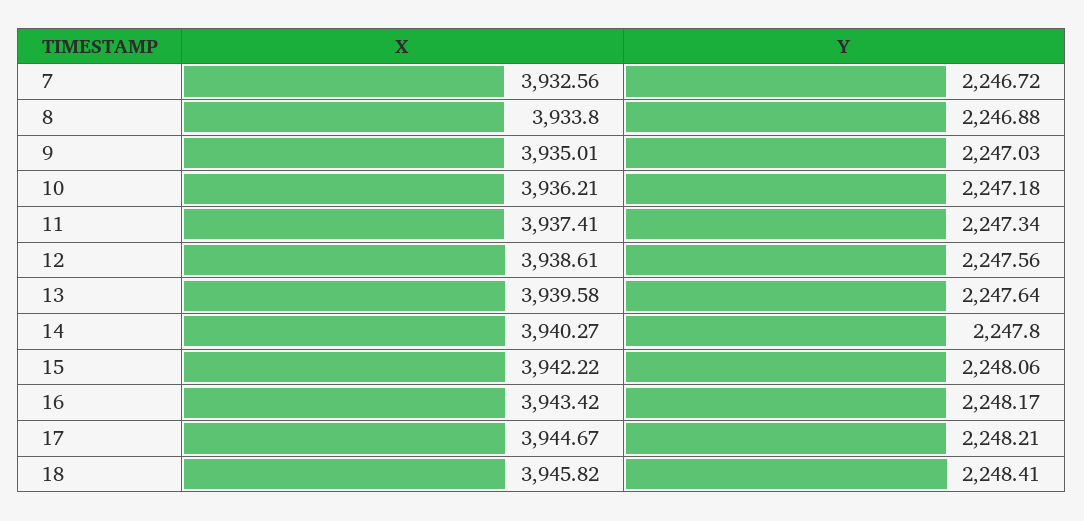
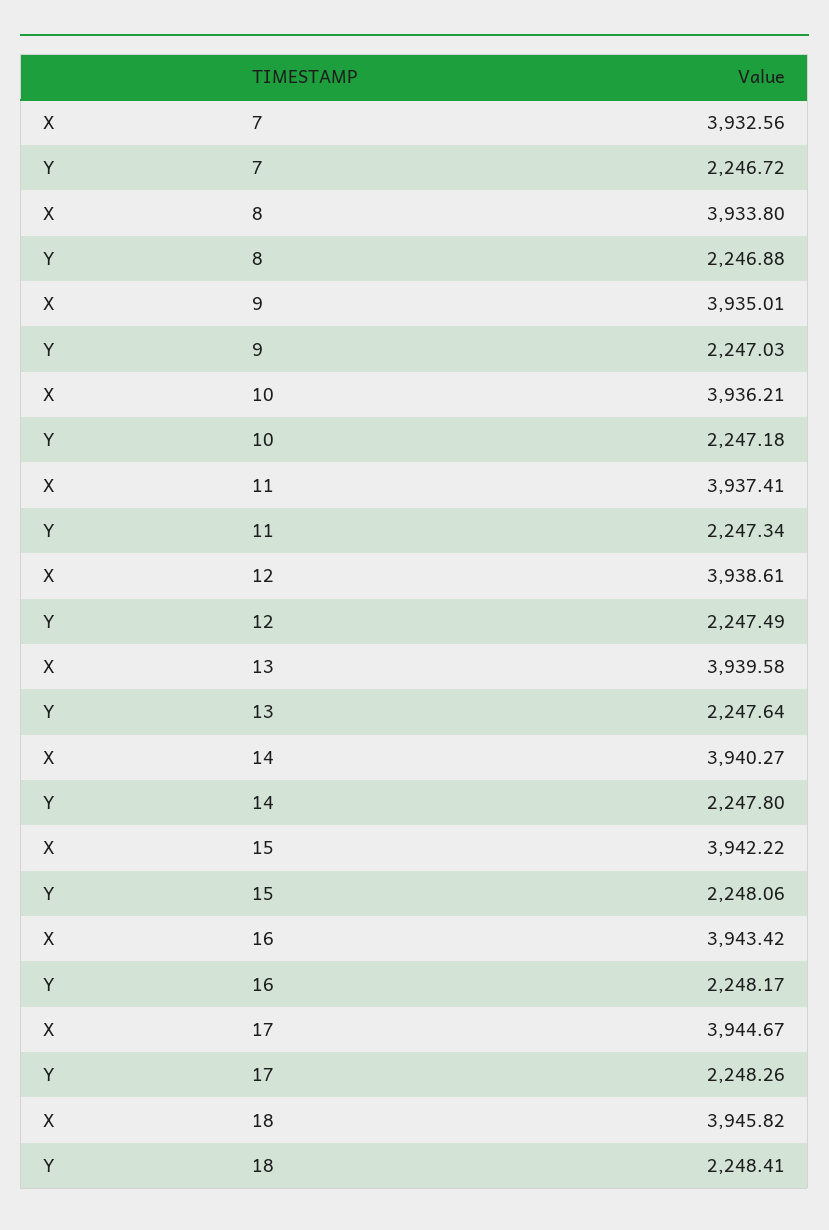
  {
    "X": {
      "7": 3932.56,
      "8": 3933.8,
      "9": 3935.01,
      "10": 3936.21,
      "11": 3937.41,
      "12": 3938.61,
      "13": 3939.58,
      "14": 3940.27,
      "15": 3942.22,
      "16": 3943.42,
      "17": 3944.67,
      "18": 3945.82
    },
    "Y": {
      "7": 2246.72,
      "8": 2246.88,
      "9": 2247.03,
      "10": 2247.18,
      "11": 2247.34,
-     "12": 2247.56,
+     "12": 2247.49,
      "13": 2247.64,
      "14": 2247.8,
      "15": 2248.06,
      "16": 2248.17,
-     "17": 2248.21,
+     "17": 2248.26,
      "18": 2248.41
    }
  }

